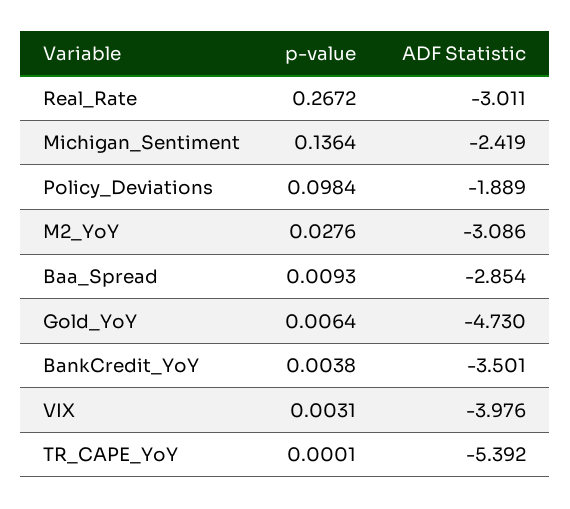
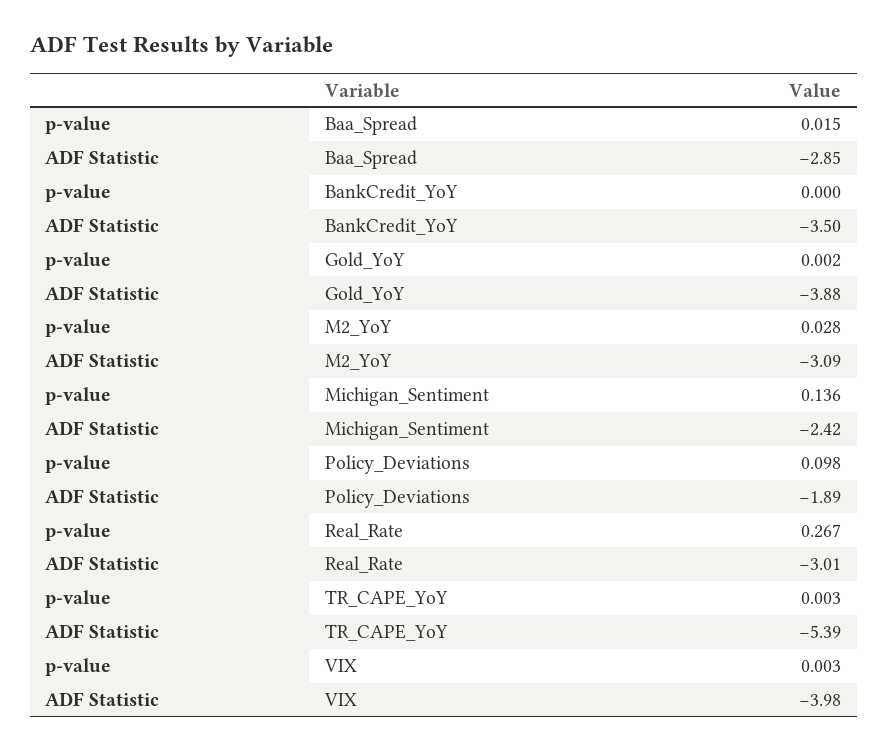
  {
    "p-value": {
      "Real_Rate": 0.2672,
      "Michigan_Sentiment": 0.1364,
      "Policy_Deviations": 0.0984,
      "M2_YoY": 0.0276,
-     "Baa_Spread": 0.0093,
+     "Baa_Spread": 0.015,
-     "Gold_YoY": 0.0064,
+     "Gold_YoY": 0.002,
-     "BankCredit_YoY": 0.0038,
+     "BankCredit_YoY": 0,
      "VIX": 0.0031,
-     "TR_CAPE_YoY": 0.0001
+     "TR_CAPE_YoY": 0.003
    },
    "ADF Statistic": {
      "Real_Rate": -3.011,
      "Michigan_Sentiment": -2.419,
      "Policy_Deviations": -1.889,
      "M2_YoY": -3.086,
      "Baa_Spread": -2.854,
-     "Gold_YoY": -4.73,
+     "Gold_YoY": -3.88,
      "BankCredit_YoY": -3.501,
      "VIX": -3.976,
      "TR_CAPE_YoY": -5.392
    }
  }

